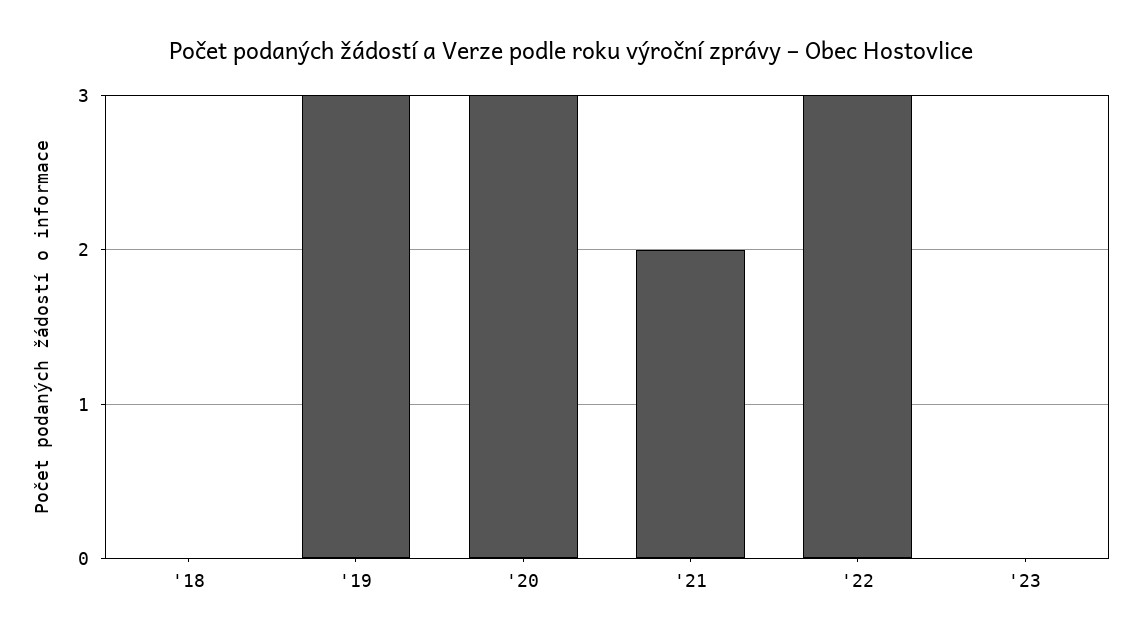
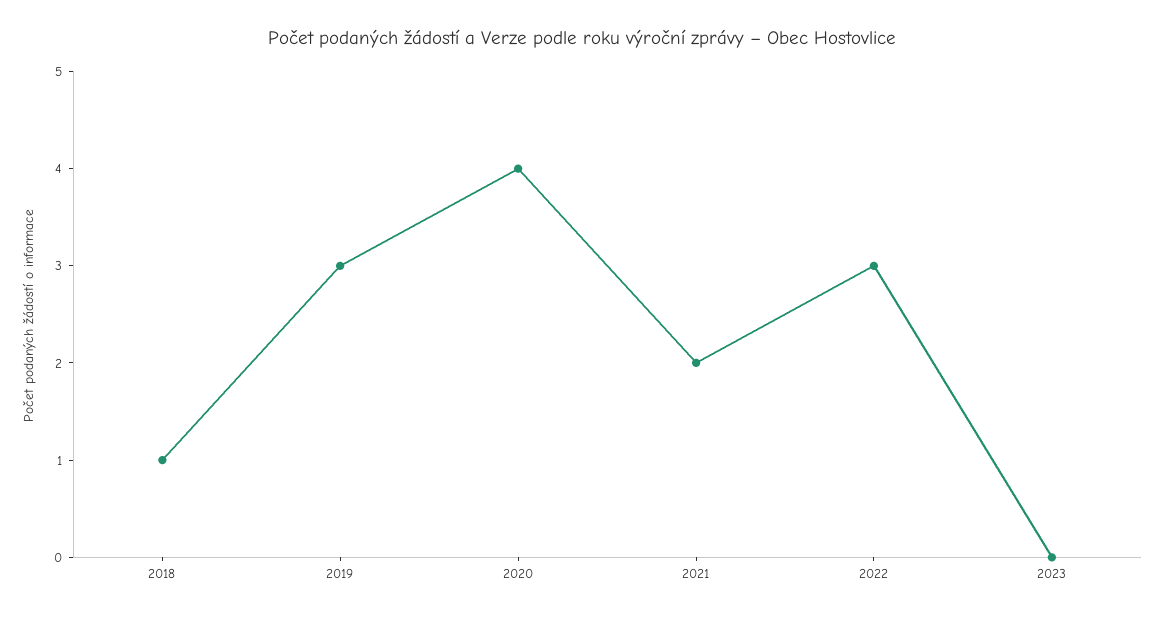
  {
-   "'18": 0,
+   "'18": 1,
    "'19": 3,
-   "'20": 3,
+   "'20": 4,
    "'21": 2,
    "'22": 3,
    "'23": 0
  }

